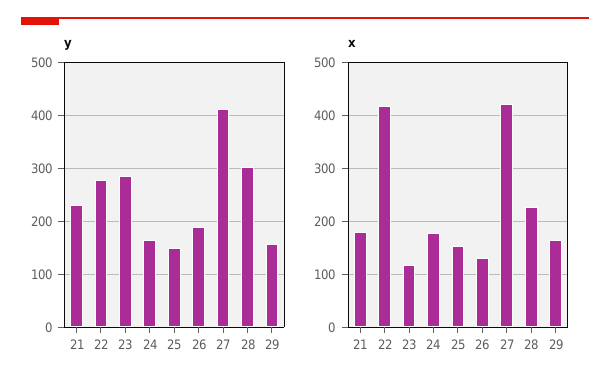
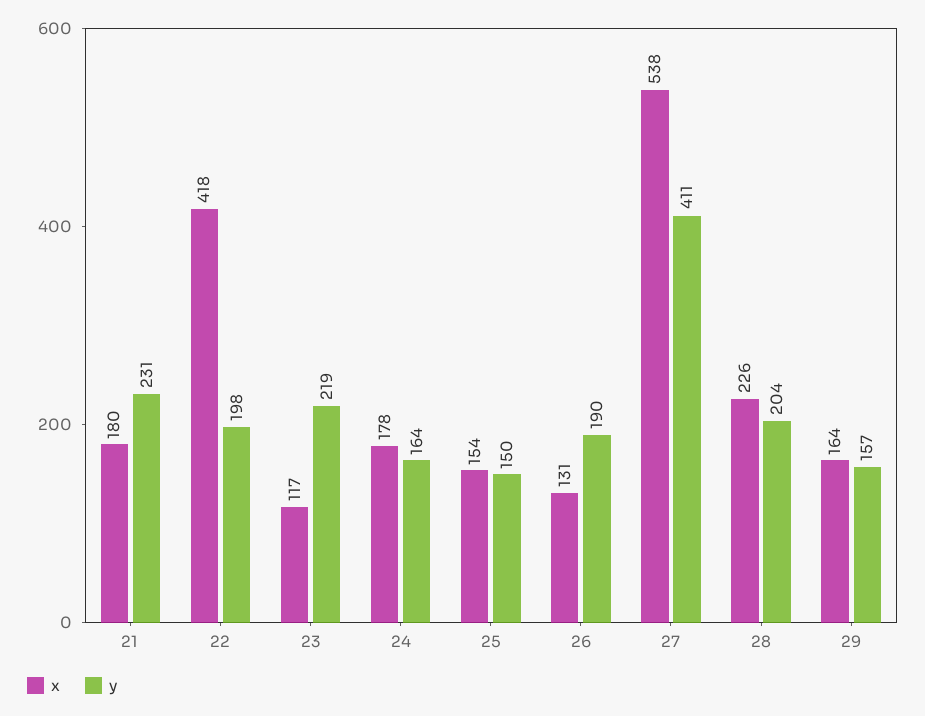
  {
    "y": {
      "21": 231,
-     "22": 280,
+     "22": 198,
-     "23": 280,
+     "23": 219,
      "24": 164,
      "25": 150,
      "26": 190,
      "27": 411,
-     "28": 300,
+     "28": 204,
      "29": 157
    },
    "x": {
      "21": 180,
      "22": 418,
      "23": 117,
      "24": 178,
      "25": 154,
      "26": 131,
-     "27": 420,
+     "27": 538,
      "28": 226,
      "29": 164
    }
  }

